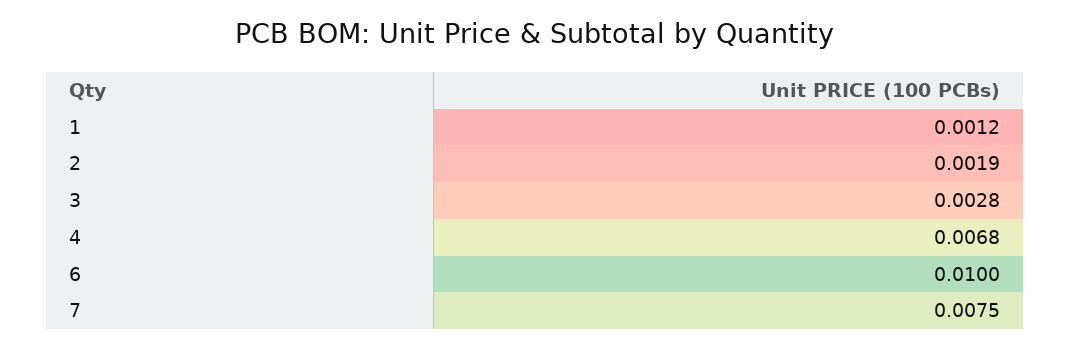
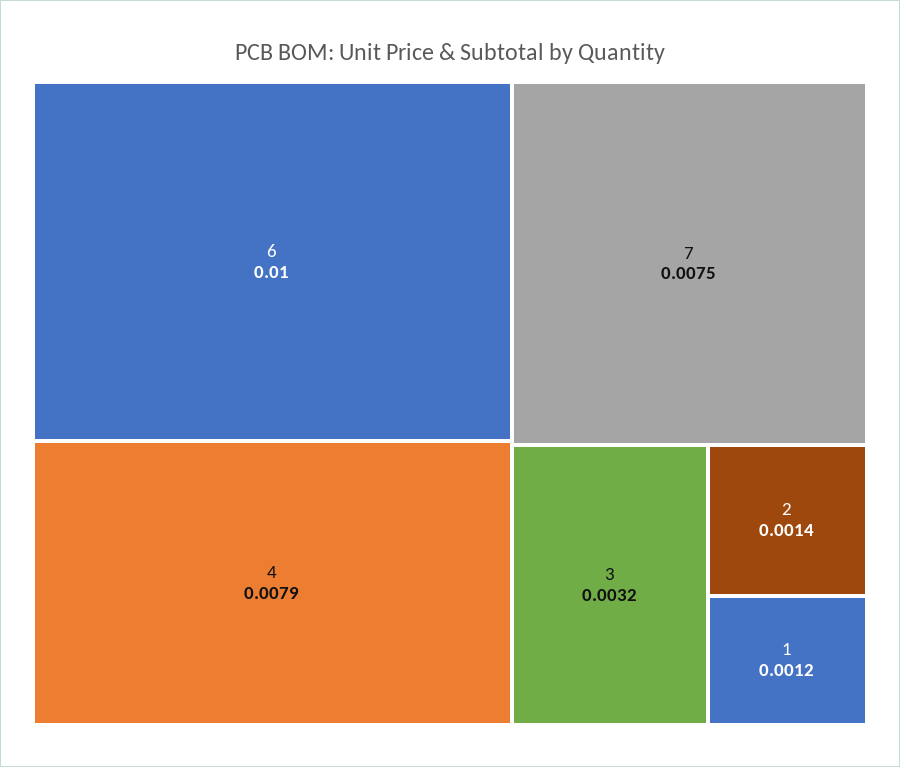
  {
    "1": 0.0012,
-   "2": 0.0019,
+   "2": 0.0014,
-   "3": 0.0028,
+   "3": 0.0032,
-   "4": 0.0068,
+   "4": 0.0079,
    "6": 0.01,
    "7": 0.0075
  }

